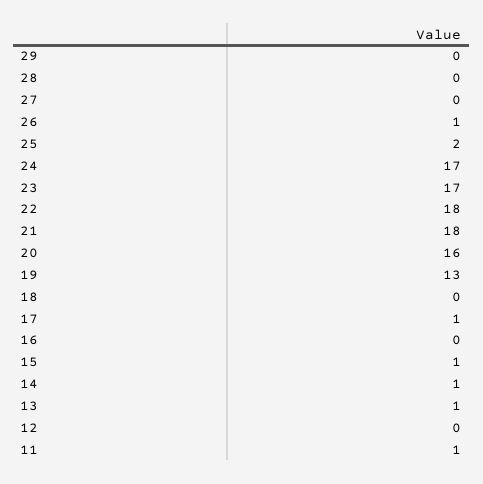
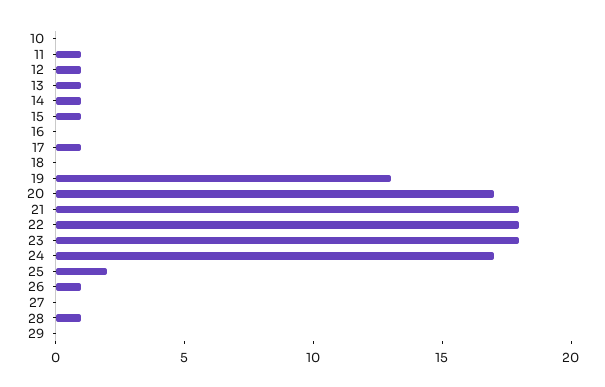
  {
    "29": 0,
-   "28": 0,
+   "28": 1,
    "27": 0,
    "26": 1,
    "25": 2,
    "24": 17,
-   "23": 17,
+   "23": 18,
    "22": 18,
    "21": 18,
-   "20": 16,
+   "20": 17,
    "19": 13,
    "18": 0,
    "17": 1,
    "16": 0,
    "15": 1,
    "14": 1,
    "13": 1,
-   "12": 0,
+   "12": 1,
-   "11": 1
+   "11": 1,
+   "10": 0
  }

